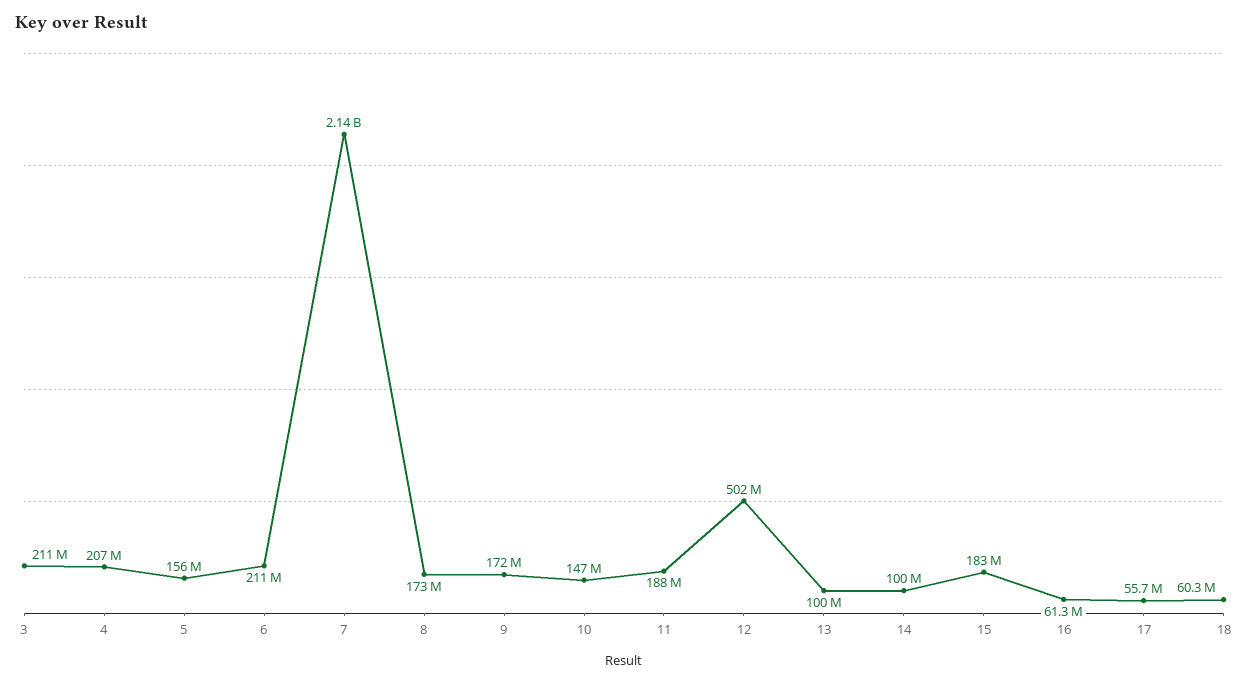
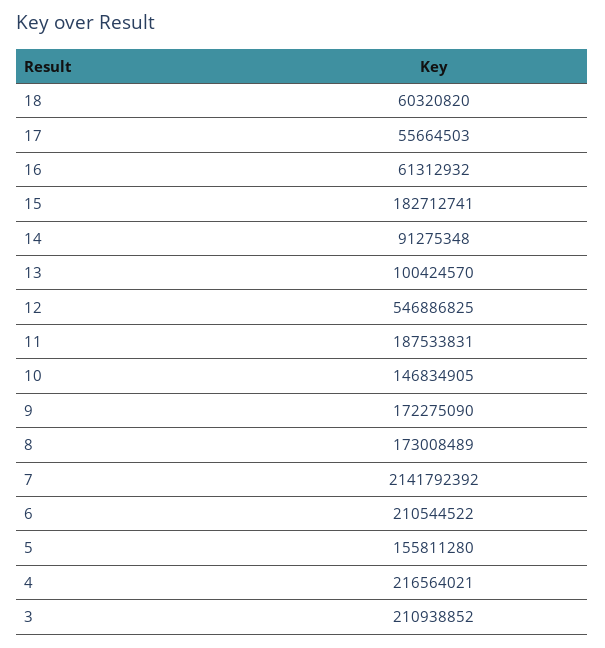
  {
    "3": 210938852,
-   "4": 207000000,
+   "4": 216564021,
    "5": 155811280,
    "6": 210544522,
    "7": 2141792392,
    "8": 173008489,
    "9": 172275090,
    "10": 146834905,
    "11": 187533831,
-   "12": 502000000,
+   "12": 546886825,
    "13": 100424570,
-   "14": 100000000,
+   "14": 91275348,
    "15": 182712741,
    "16": 61312932,
    "17": 55664503,
    "18": 60320820
  }

